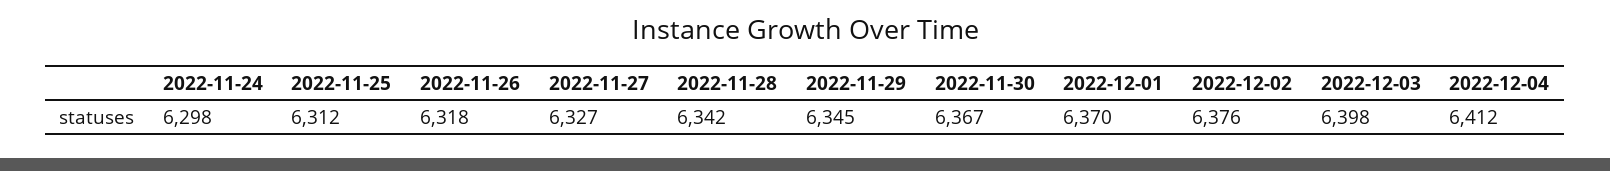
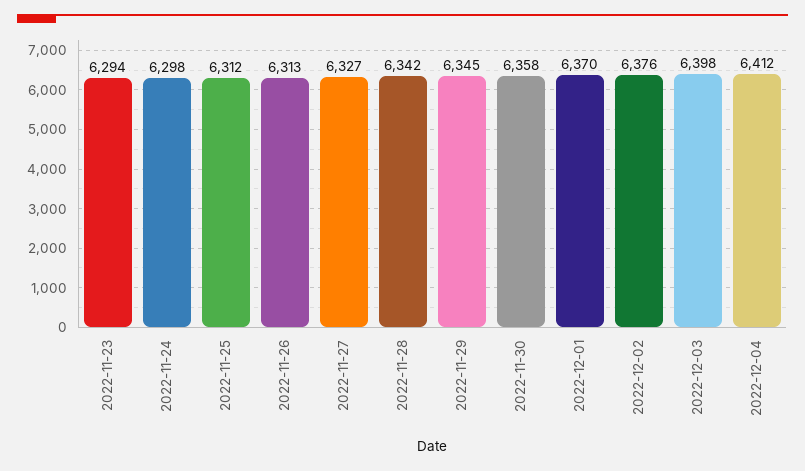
  {
    "2022-11-24": 6298,
    "2022-11-25": 6312,
-   "2022-11-26": 6318,
+   "2022-11-26": 6313,
    "2022-11-27": 6327,
    "2022-11-28": 6342,
    "2022-11-29": 6345,
-   "2022-11-30": 6367,
+   "2022-11-30": 6358,
    "2022-12-01": 6370,
    "2022-12-02": 6376,
    "2022-12-03": 6398,
-   "2022-12-04": 6412
+   "2022-12-04": 6412,
+   "2022-11-23": 6294
  }

